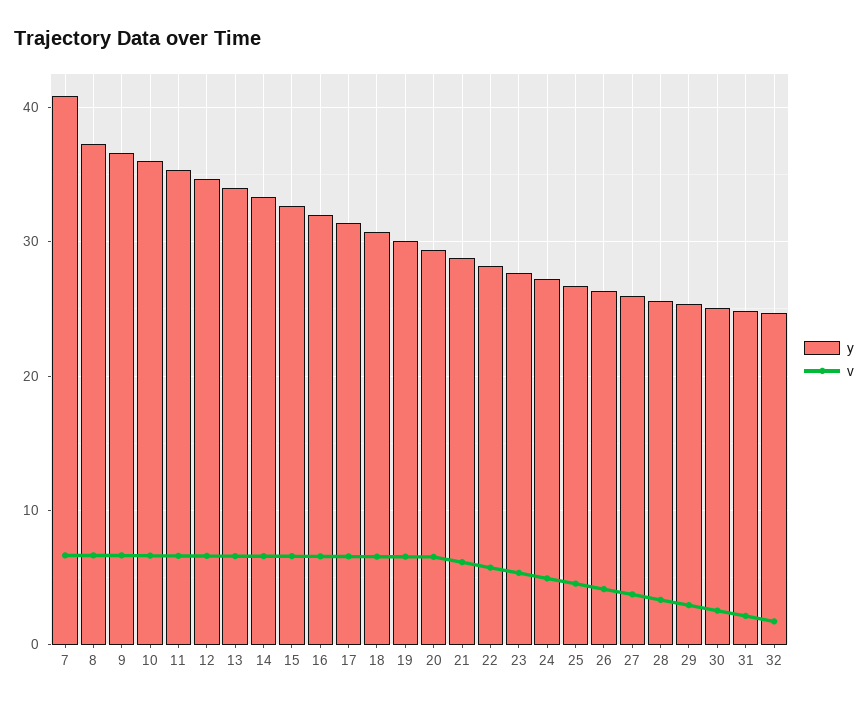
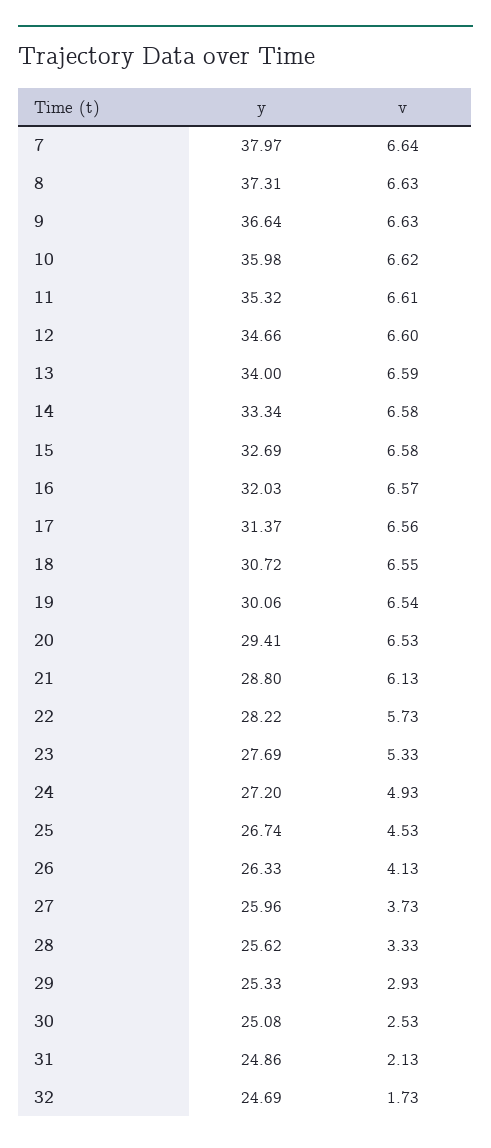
  {
    "y": {
-     "7": 41,
+     "7": 37.97,
      "8": 37.31,
      "9": 36.64,
      "10": 35.98,
      "11": 35.32,
      "12": 34.66,
      "13": 34,
      "14": 33.34,
      "15": 32.69,
      "16": 32.03,
      "17": 31.37,
      "18": 30.72,
      "19": 30.06,
      "20": 29.41,
      "21": 28.8,
      "22": 28.22,
      "23": 27.69,
      "24": 27.2,
      "25": 26.74,
      "26": 26.33,
      "27": 25.96,
      "28": 25.62,
      "29": 25.33,
      "30": 25.08,
      "31": 24.86,
      "32": 24.69
    },
    "v": {
      "7": 6.64,
      "8": 6.63,
      "9": 6.63,
      "10": 6.62,
      "11": 6.61,
      "12": 6.6,
      "13": 6.59,
      "14": 6.58,
      "15": 6.58,
      "16": 6.57,
      "17": 6.56,
      "18": 6.55,
      "19": 6.54,
      "20": 6.53,
      "21": 6.13,
      "22": 5.73,
      "23": 5.33,
      "24": 4.93,
      "25": 4.53,
      "26": 4.13,
      "27": 3.73,
      "28": 3.33,
      "29": 2.93,
      "30": 2.53,
      "31": 2.13,
      "32": 1.73
    }
  }

